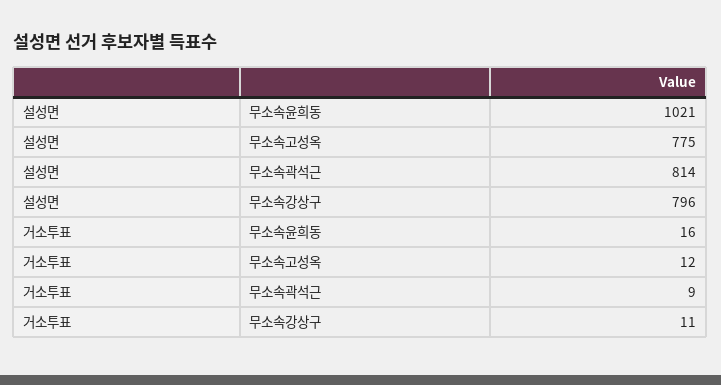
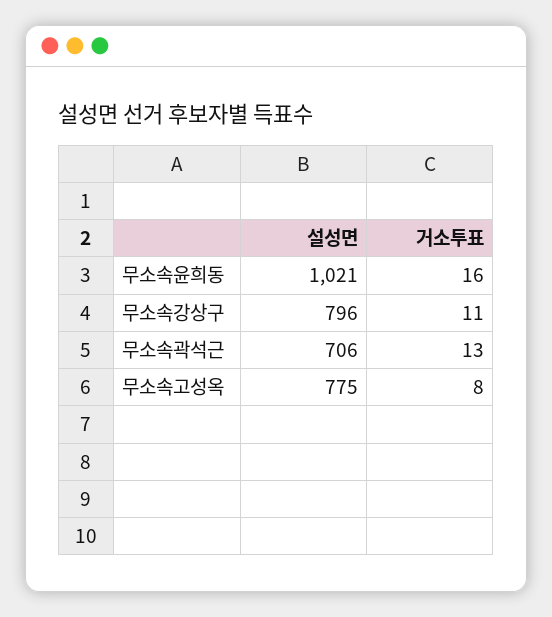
  {
    "설성면": {
      "무소속윤희동": 1021,
      "무소속고성옥": 775,
-     "무소속곽석근": 814,
+     "무소속곽석근": 706,
      "무소속강상구": 796
    },
    "거소투표": {
      "무소속윤희동": 16,
-     "무소속고성옥": 12,
+     "무소속고성옥": 8,
-     "무소속곽석근": 9,
+     "무소속곽석근": 13,
      "무소속강상구": 11
    }
  }

